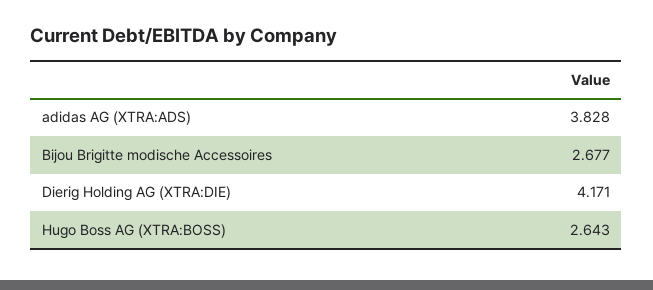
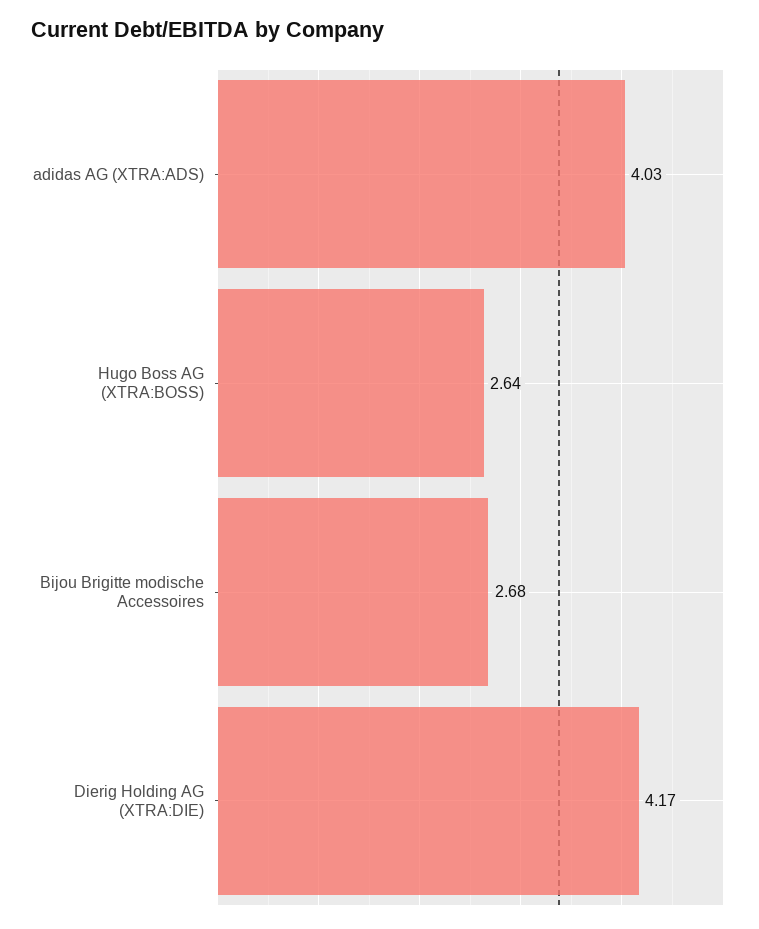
  {
-   "adidas AG (XTRA:ADS)": 3.828,
+   "adidas AG (XTRA:ADS)": 4.03,
    "Bijou Brigitte modische Accessoires": 2.677,
    "Dierig Holding AG (XTRA:DIE)": 4.171,
    "Hugo Boss AG (XTRA:BOSS)": 2.643
  }

